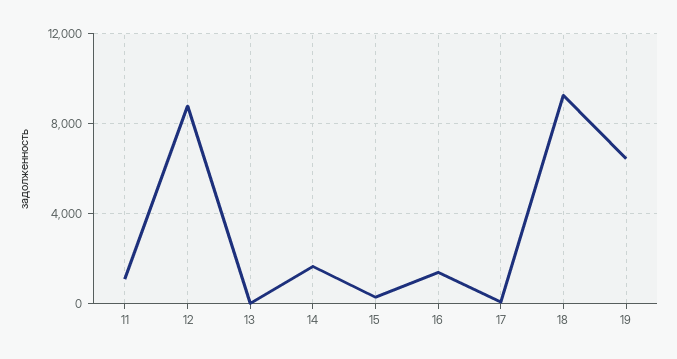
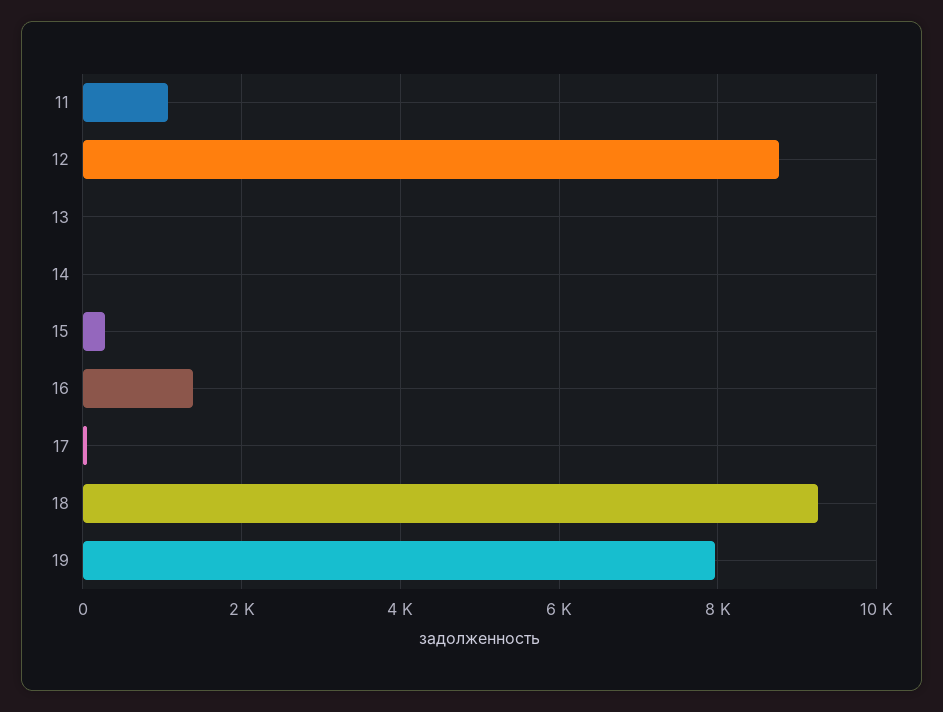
  {
    "11": 1000,
    "12": 8800,
    "13": 0,
-   "14": 1500,
+   "14": 0,
    "15": 200,
    "16": 1400,
    "17": 0,
    "18": 9200,
-   "19": 6500
+   "19": 8000
  }

